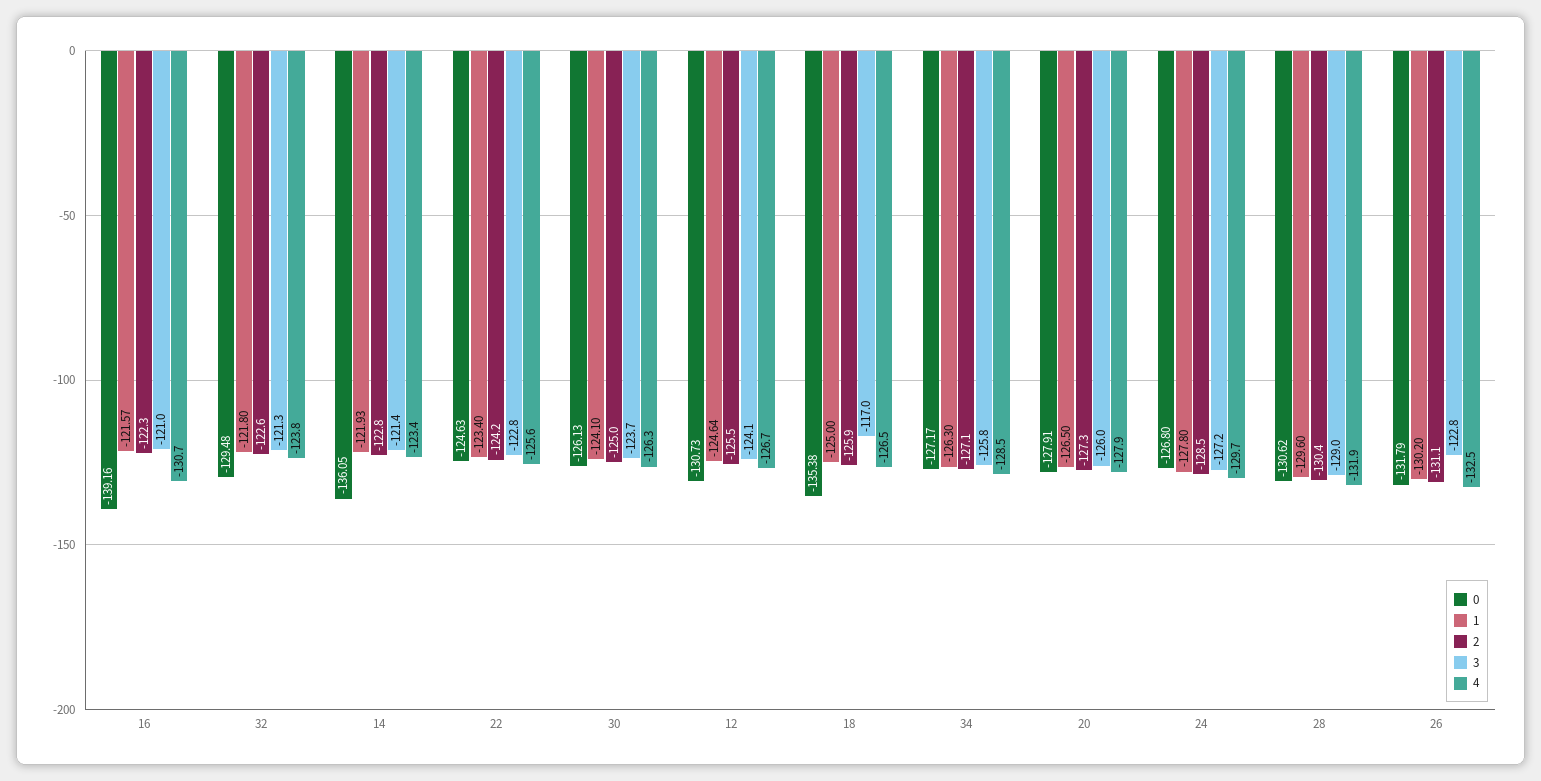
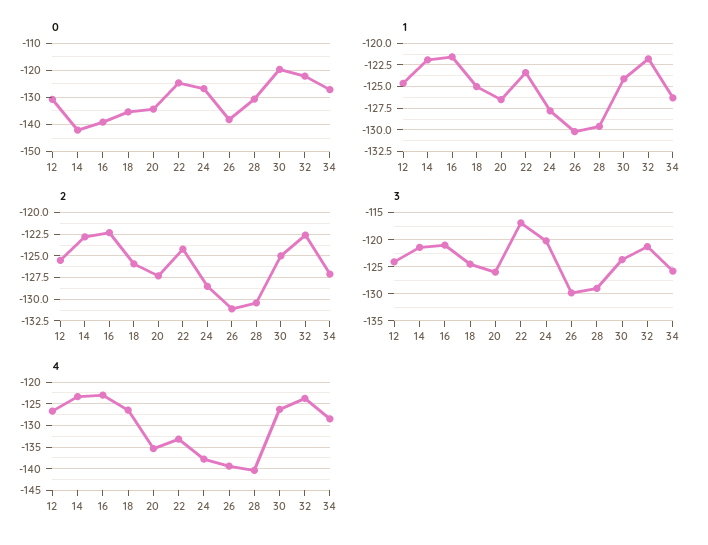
  {
    "0": {
      "16": -139.16,
-     "32": -129.48,
+     "32": -122.5,
-     "14": -136.05,
+     "14": -142.5,
      "22": -124.63,
-     "30": -126.13,
+     "30": -120,
      "12": -130.73,
      "18": -135.38,
      "34": -127.17,
-     "20": -127.91,
+     "20": -135,
      "24": -126.8,
      "28": -130.62,
-     "26": -131.79
+     "26": -137.5
    },
    "1": {
      "16": -121.57,
      "32": -121.8,
      "14": -121.93,
      "22": -123.4,
      "30": -124.1,
      "12": -124.64,
      "18": -125,
      "34": -126.3,
      "20": -126.5,
      "24": -127.8,
      "28": -129.6,
      "26": -130.2
    },
    "2": {
      "16": -122.3,
      "32": -122.6,
      "14": -122.8,
      "22": -124.2,
      "30": -125,
      "12": -125.5,
      "18": -125.9,
      "34": -127.1,
      "20": -127.3,
      "24": -128.5,
      "28": -130.4,
      "26": -131.1
    },
    "3": {
      "16": -121,
      "32": -121.3,
      "14": -121.4,
-     "22": -122.8,
+     "22": -117.5,
      "30": -123.7,
      "12": -124.1,
-     "18": -117,
+     "18": -125,
      "34": -125.8,
      "20": -126,
-     "24": -127.2,
+     "24": -120,
      "28": -129,
-     "26": -122.8
+     "26": -130
    },
    "4": {
-     "16": -130.7,
+     "16": -122.5,
      "32": -123.8,
      "14": -123.4,
-     "22": -125.6,
+     "22": -132.5,
      "30": -126.3,
      "12": -126.7,
      "18": -126.5,
      "34": -128.5,
-     "20": -127.9,
+     "20": -135,
-     "24": -129.7,
+     "24": -137.5,
-     "28": -131.9,
+     "28": -140,
-     "26": -132.5
+     "26": -140
    }
  }

